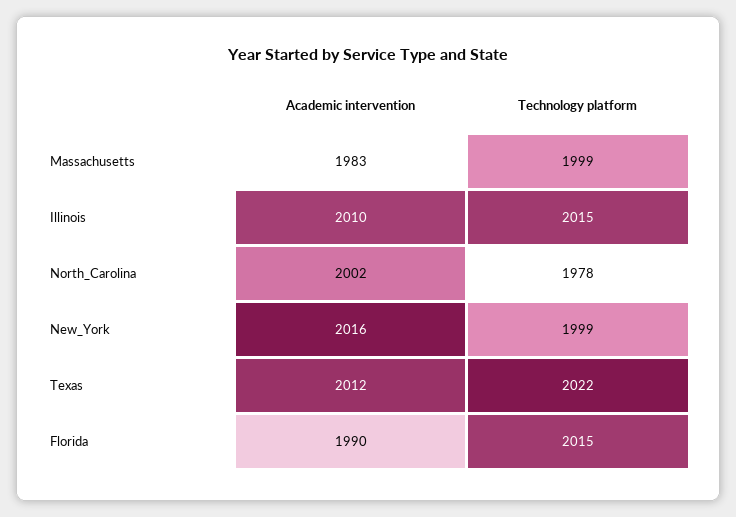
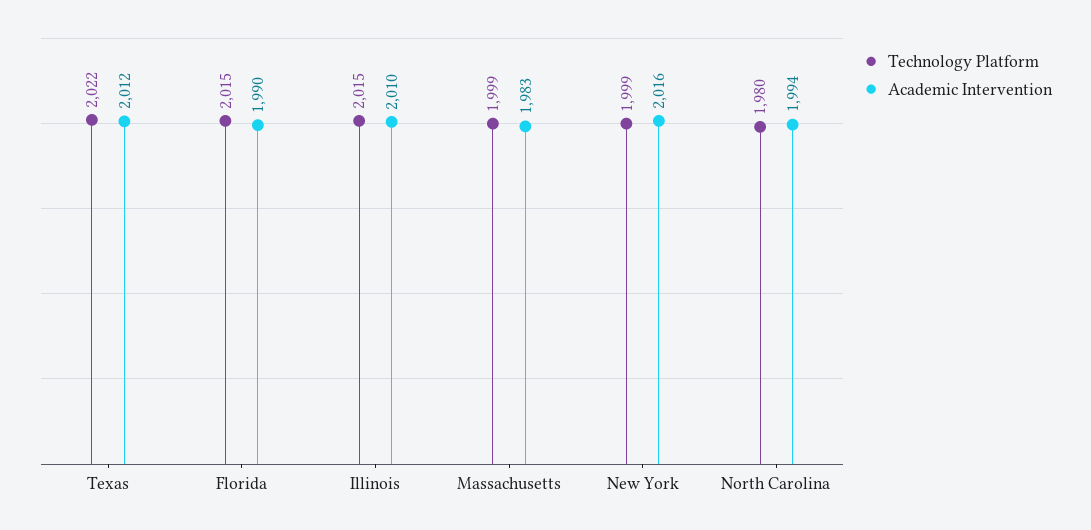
  {
    "Academic intervention": {
      "Massachusetts": 1983,
      "Illinois": 2010,
-     "North_Carolina": 2002,
+     "North_Carolina": 1994,
      "New_York": 2016,
      "Texas": 2012,
      "Florida": 1990
    },
    "Technology platform": {
      "Massachusetts": 1999,
      "Illinois": 2015,
-     "North_Carolina": 1978,
+     "North_Carolina": 1980,
      "New_York": 1999,
      "Texas": 2022,
      "Florida": 2015
    }
  }

